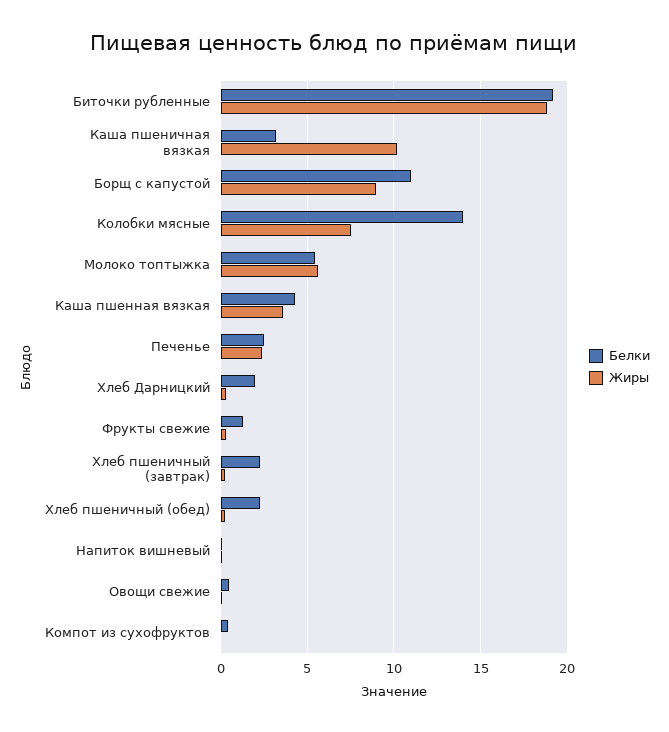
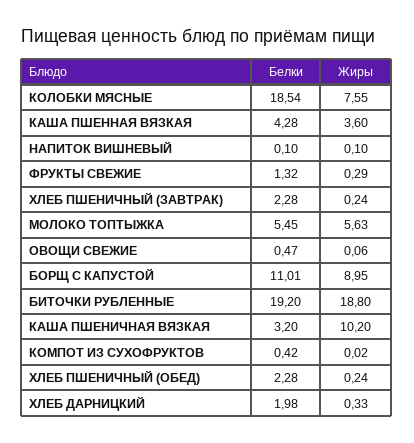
  {
    "Белки": {
      "Биточки рубленные": 19.2,
      "Каша пшеничная вязкая": 3.2,
      "Борщ с капустой": 11.01,
-     "Колобки мясные": 14,
+     "Колобки мясные": 18.54,
      "Молоко топтыжка": 5.45,
      "Каша пшенная вязкая": 4.28,
-     "Печенье": 2.5,
      "Хлеб Дарницкий": 1.98,
      "Фрукты свежие": 1.32,
      "Хлеб пшеничный (завтрак)": 2.28,
      "Хлеб пшеничный (обед)": 2.28,
      "Напиток вишневый": 0.1,
      "Овощи свежие": 0.47,
      "Компот из сухофруктов": 0.42
    },
    "Жиры": {
      "Биточки рубленные": 18.8,
      "Каша пшеничная вязкая": 10.2,
      "Борщ с капустой": 8.95,
      "Колобки мясные": 7.55,
      "Молоко топтыжка": 5.63,
      "Каша пшенная вязкая": 3.6,
-     "Печенье": 2.5,
      "Хлеб Дарницкий": 0.33,
      "Фрукты свежие": 0.29,
      "Хлеб пшеничный (завтрак)": 0.24,
      "Хлеб пшеничный (обед)": 0.24,
      "Напиток вишневый": 0.1,
      "Овощи свежие": 0.06,
      "Компот из сухофруктов": 0.02
    }
  }

